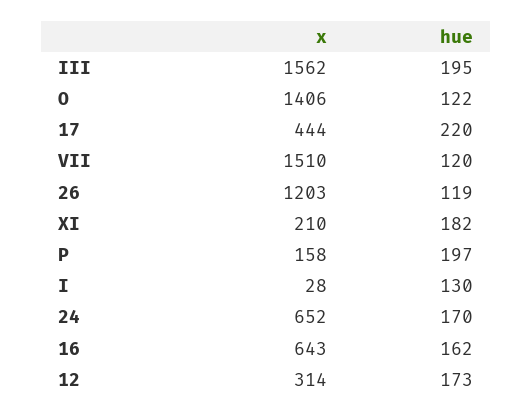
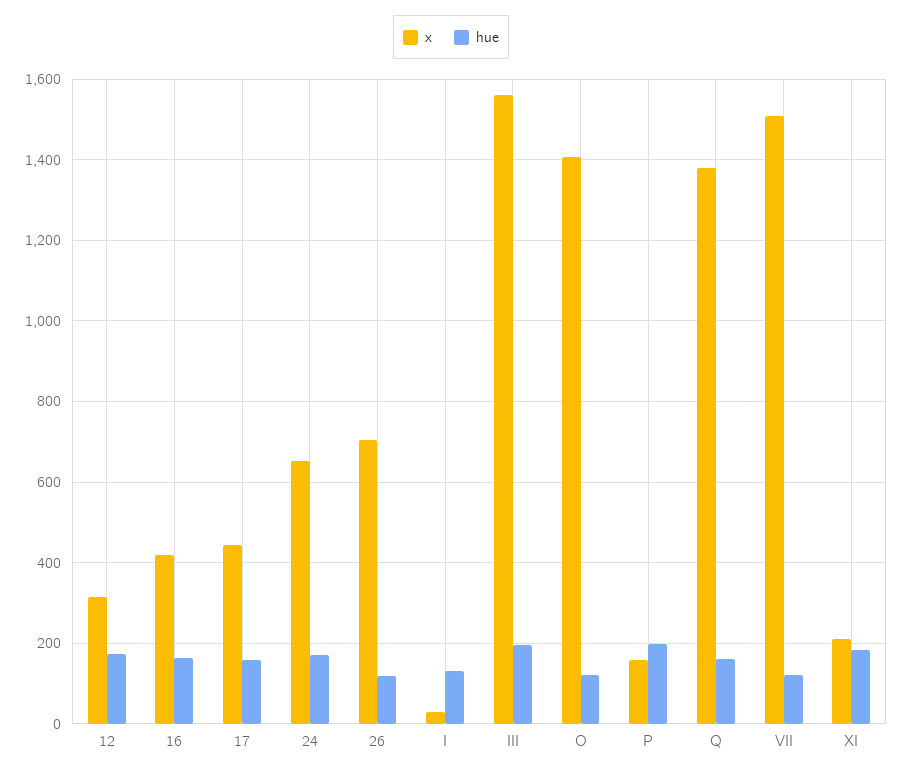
  {
    "x": {
      "III": 1562,
      "O": 1406,
      "17": 444,
      "VII": 1510,
-     "26": 1203,
+     "26": 700,
      "XI": 210,
      "P": 158,
      "I": 28,
      "24": 652,
-     "16": 643,
+     "16": 420,
-     "12": 314
+     "12": 314,
+     "Q": 1380
    },
    "hue": {
      "III": 195,
      "O": 122,
-     "17": 220,
+     "17": 160,
      "VII": 120,
      "26": 119,
      "XI": 182,
      "P": 197,
      "I": 130,
      "24": 170,
      "16": 162,
-     "12": 173
+     "12": 173,
+     "Q": 160
    }
  }

